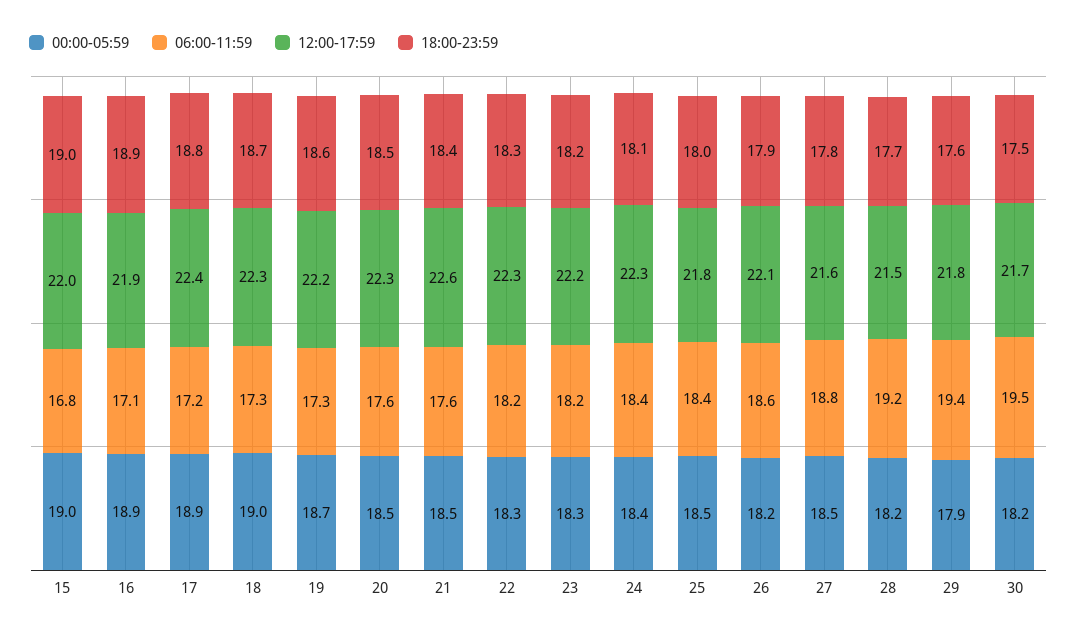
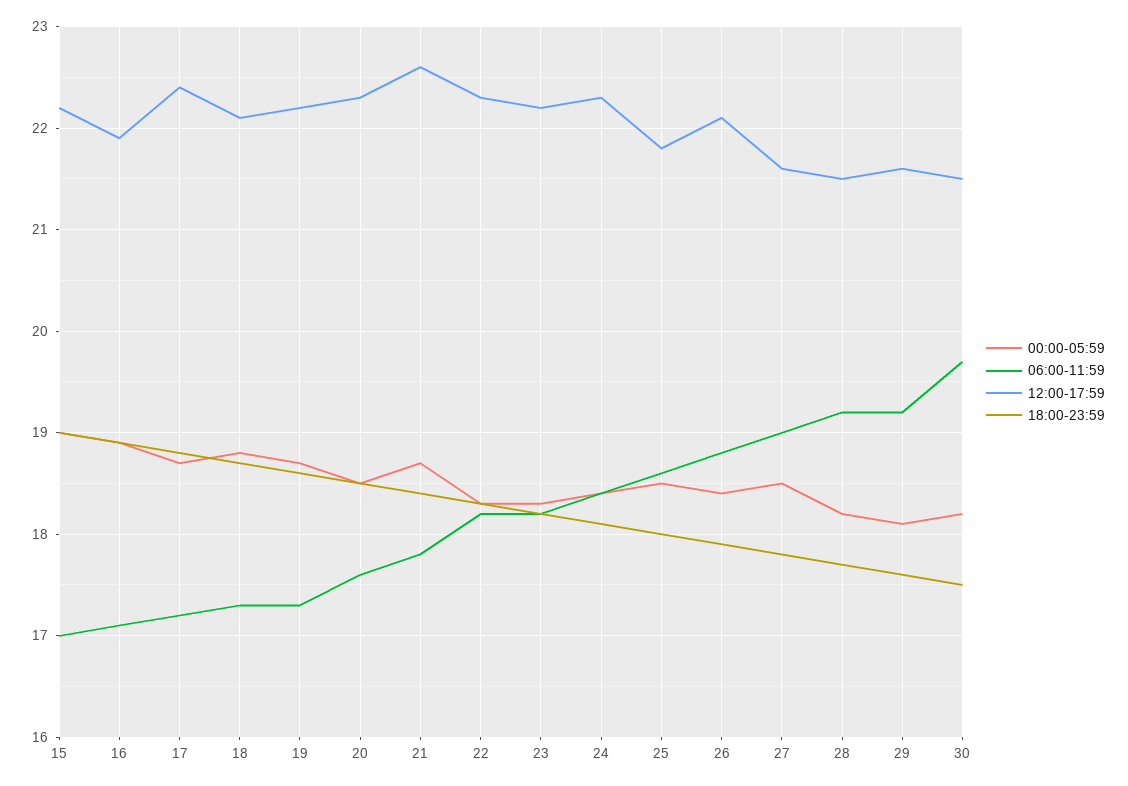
  {
    "00:00-05:59": {
      "15": 19,
      "16": 18.9,
-     "17": 18.9,
+     "17": 18.7,
-     "18": 19,
+     "18": 18.8,
      "19": 18.7,
      "20": 18.5,
-     "21": 18.5,
+     "21": 18.7,
      "22": 18.3,
      "23": 18.3,
      "24": 18.4,
      "25": 18.5,
-     "26": 18.2,
+     "26": 18.4,
      "27": 18.5,
      "28": 18.2,
-     "29": 17.9,
+     "29": 18.1,
      "30": 18.2
    },
    "06:00-11:59": {
-     "15": 16.8,
+     "15": 17,
      "16": 17.1,
      "17": 17.2,
      "18": 17.3,
      "19": 17.3,
      "20": 17.6,
-     "21": 17.6,
+     "21": 17.8,
      "22": 18.2,
      "23": 18.2,
      "24": 18.4,
-     "25": 18.4,
+     "25": 18.6,
-     "26": 18.6,
+     "26": 18.8,
-     "27": 18.8,
+     "27": 19,
      "28": 19.2,
-     "29": 19.4,
+     "29": 19.2,
-     "30": 19.5
+     "30": 19.7
    },
    "12:00-17:59": {
-     "15": 22,
+     "15": 22.2,
      "16": 21.9,
      "17": 22.4,
-     "18": 22.3,
+     "18": 22.1,
      "19": 22.2,
      "20": 22.3,
      "21": 22.6,
      "22": 22.3,
      "23": 22.2,
      "24": 22.3,
      "25": 21.8,
      "26": 22.1,
      "27": 21.6,
      "28": 21.5,
-     "29": 21.8,
+     "29": 21.6,
-     "30": 21.7
+     "30": 21.5
    },
    "18:00-23:59": {
      "15": 19,
      "16": 18.9,
      "17": 18.8,
      "18": 18.7,
      "19": 18.6,
      "20": 18.5,
      "21": 18.4,
      "22": 18.3,
      "23": 18.2,
      "24": 18.1,
      "25": 18,
      "26": 17.9,
      "27": 17.8,
      "28": 17.7,
      "29": 17.6,
      "30": 17.5
    }
  }

